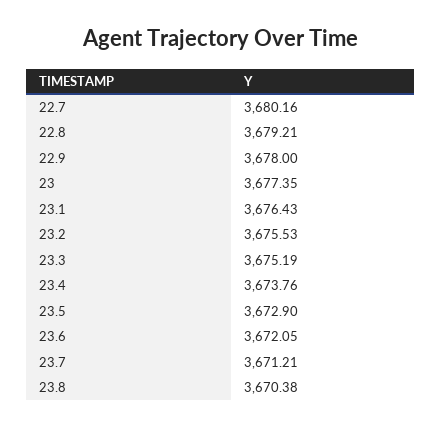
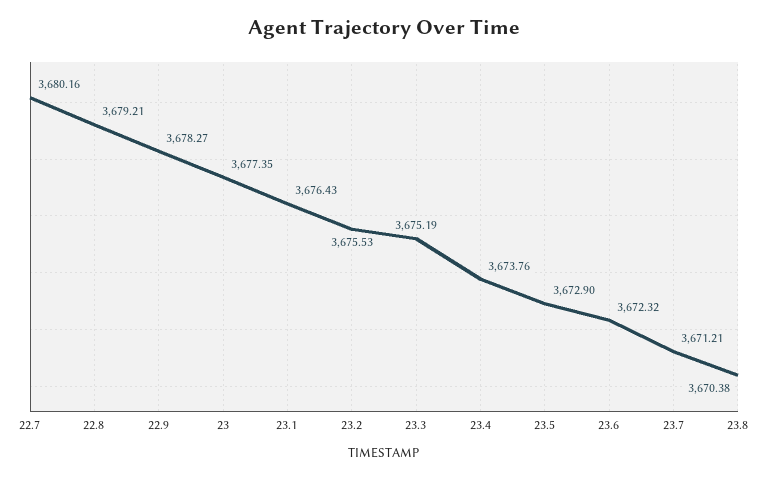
  {
    "22.7": 3680.16,
    "22.8": 3679.21,
-   "22.9": 3678,
+   "22.9": 3678.27,
    "23": 3677.35,
    "23.1": 3676.43,
    "23.2": 3675.53,
    "23.3": 3675.19,
    "23.4": 3673.76,
    "23.5": 3672.9,
-   "23.6": 3672.05,
+   "23.6": 3672.32,
    "23.7": 3671.21,
    "23.8": 3670.38
  }

